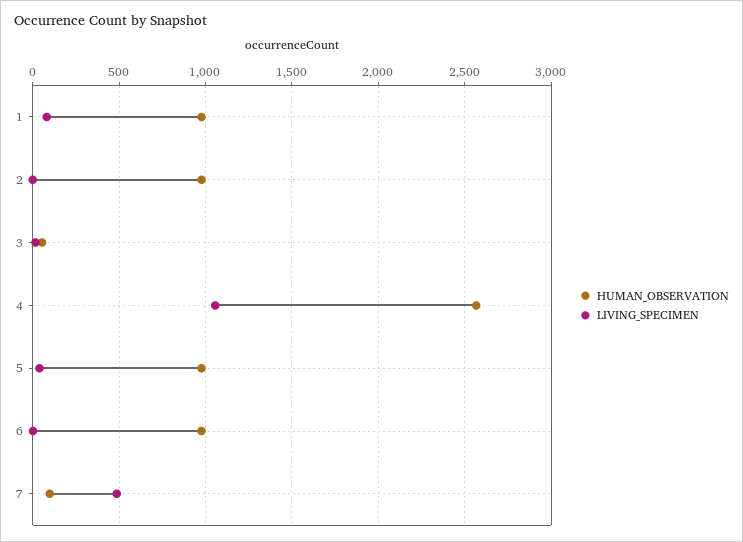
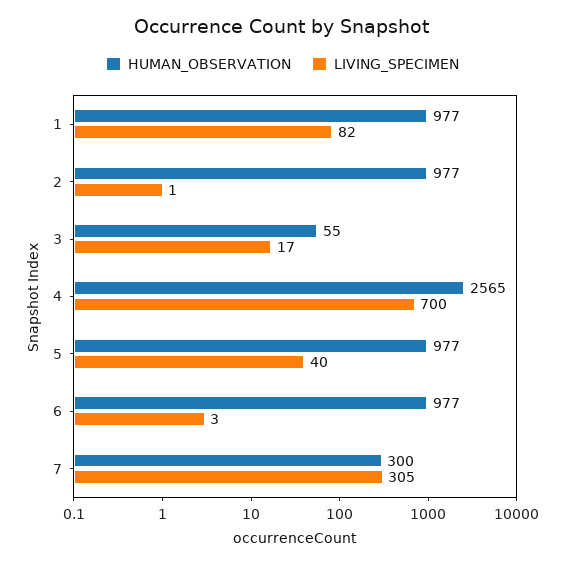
  {
    "HUMAN_OBSERVATION": {
      "1": 977,
      "2": 977,
      "3": 55,
      "4": 2565,
      "5": 977,
      "6": 977,
-     "7": 100
+     "7": 300
    },
    "LIVING_SPECIMEN": {
      "1": 82,
      "2": 1,
      "3": 17,
-     "4": 1050,
+     "4": 700,
      "5": 40,
      "6": 3,
-     "7": 500
+     "7": 305
    }
  }

